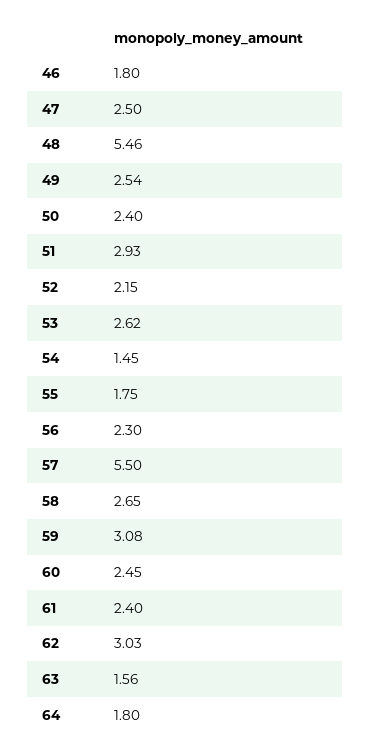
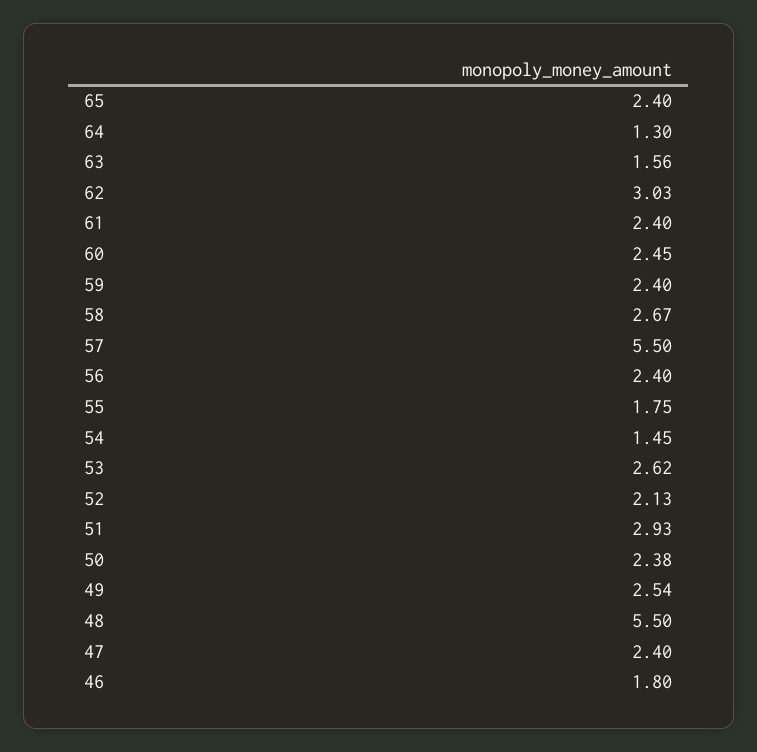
  {
    "46": 1.8,
-   "47": 2.5,
+   "47": 2.4,
-   "48": 5.46,
+   "48": 5.5,
    "49": 2.54,
-   "50": 2.4,
+   "50": 2.38,
    "51": 2.93,
-   "52": 2.15,
+   "52": 2.13,
    "53": 2.62,
    "54": 1.45,
    "55": 1.75,
-   "56": 2.3,
+   "56": 2.4,
    "57": 5.5,
-   "58": 2.65,
+   "58": 2.67,
-   "59": 3.08,
+   "59": 2.4,
    "60": 2.45,
    "61": 2.4,
    "62": 3.03,
    "63": 1.56,
-   "64": 1.8
+   "64": 1.3,
+   "65": 2.4
  }

